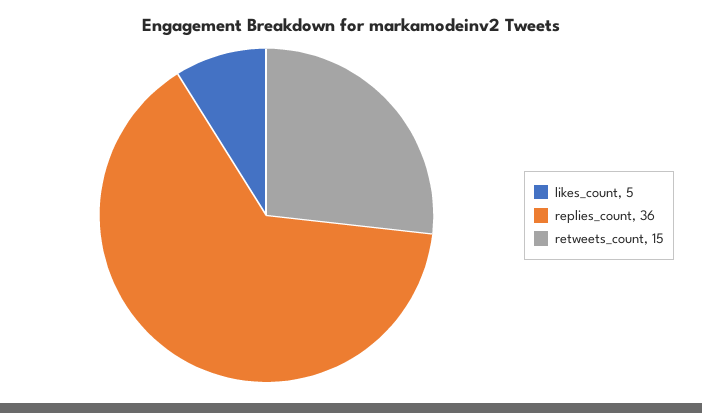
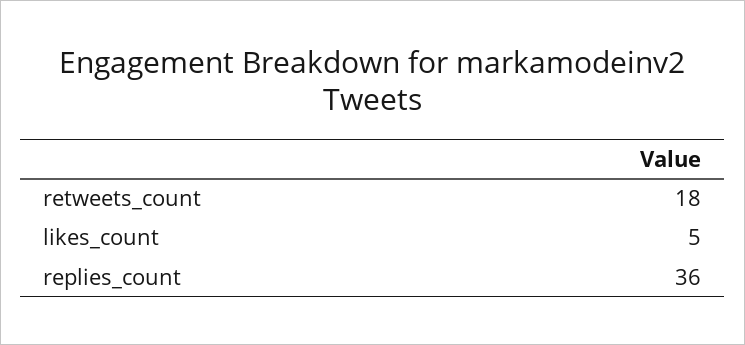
  {
    "likes_count": 5,
    "replies_count": 36,
-   "retweets_count": 15
+   "retweets_count": 18
  }

